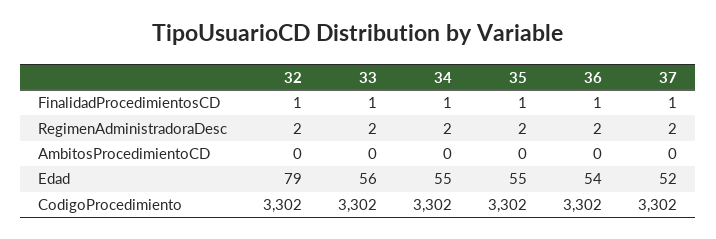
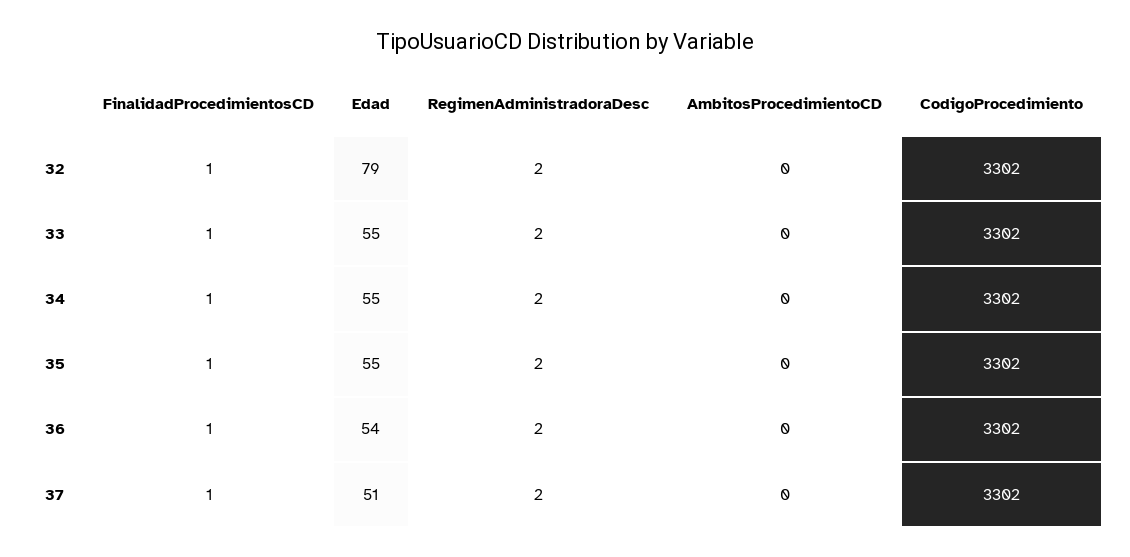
  {
    "32": {
      "FinalidadProcedimientosCD": 1,
      "RegimenAdministradoraDesc": 2,
      "AmbitosProcedimientoCD": 0,
      "Edad": 79,
      "CodigoProcedimiento": 3302
    },
    "33": {
      "FinalidadProcedimientosCD": 1,
      "RegimenAdministradoraDesc": 2,
      "AmbitosProcedimientoCD": 0,
-     "Edad": 56,
+     "Edad": 55,
      "CodigoProcedimiento": 3302
    },
    "34": {
      "FinalidadProcedimientosCD": 1,
      "RegimenAdministradoraDesc": 2,
      "AmbitosProcedimientoCD": 0,
      "Edad": 55,
      "CodigoProcedimiento": 3302
    },
    "35": {
      "FinalidadProcedimientosCD": 1,
      "RegimenAdministradoraDesc": 2,
      "AmbitosProcedimientoCD": 0,
      "Edad": 55,
      "CodigoProcedimiento": 3302
    },
    "36": {
      "FinalidadProcedimientosCD": 1,
      "RegimenAdministradoraDesc": 2,
      "AmbitosProcedimientoCD": 0,
      "Edad": 54,
      "CodigoProcedimiento": 3302
    },
    "37": {
      "FinalidadProcedimientosCD": 1,
      "RegimenAdministradoraDesc": 2,
      "AmbitosProcedimientoCD": 0,
-     "Edad": 52,
+     "Edad": 51,
      "CodigoProcedimiento": 3302
    }
  }

